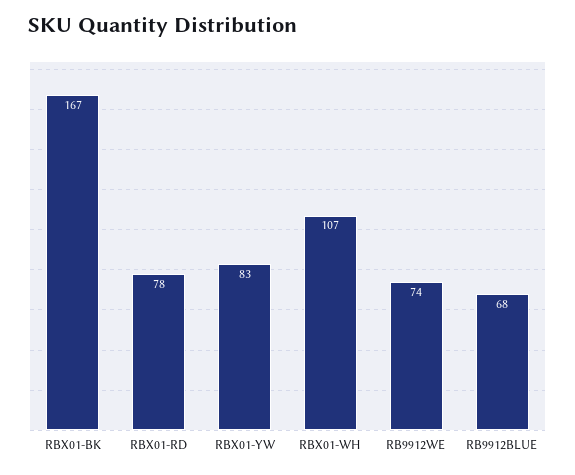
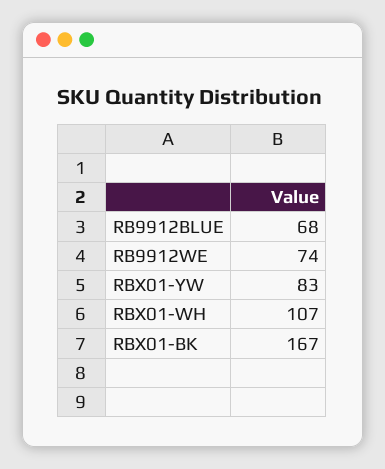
  {
    "RBX01-BK": 167,
-   "RBX01-RD": 78,
    "RBX01-YW": 83,
    "RBX01-WH": 107,
    "RB9912WE": 74,
    "RB9912BLUE": 68
  }

